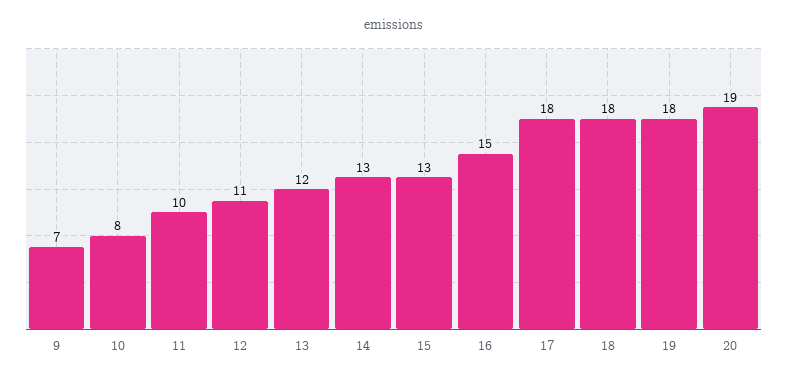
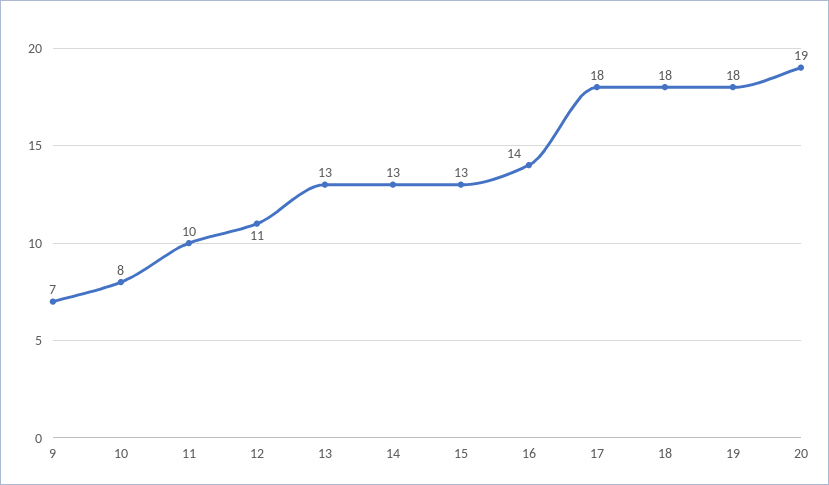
  {
    "9": 7,
    "10": 8,
    "11": 10,
    "12": 11,
-   "13": 12,
+   "13": 13,
    "14": 13,
    "15": 13,
-   "16": 15,
+   "16": 14,
    "17": 18,
    "18": 18,
    "19": 18,
    "20": 19
  }

